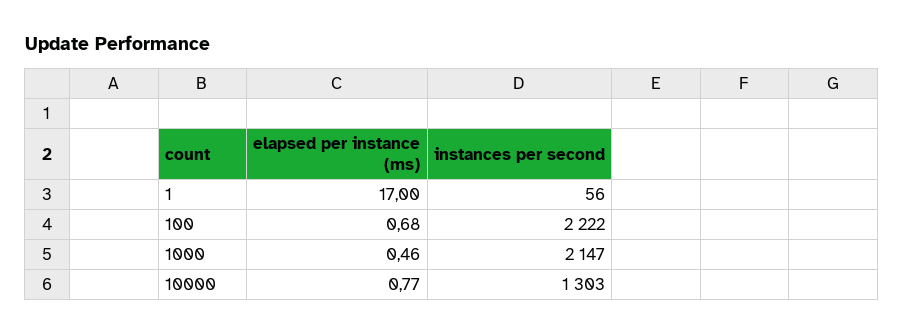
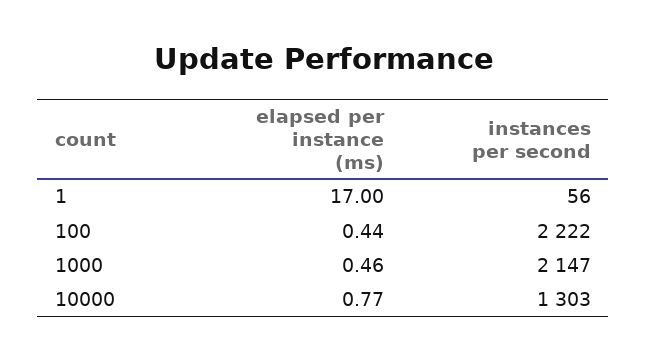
  {
    "elapsed per instance (ms)": {
      "1": 17,
-     "100": 0.68,
+     "100": 0.44,
      "1000": 0.46,
      "10000": 0.77
    },
    "instances per second": {
      "1": 56,
      "100": 2222,
      "1000": 2147,
      "10000": 1303
    }
  }

